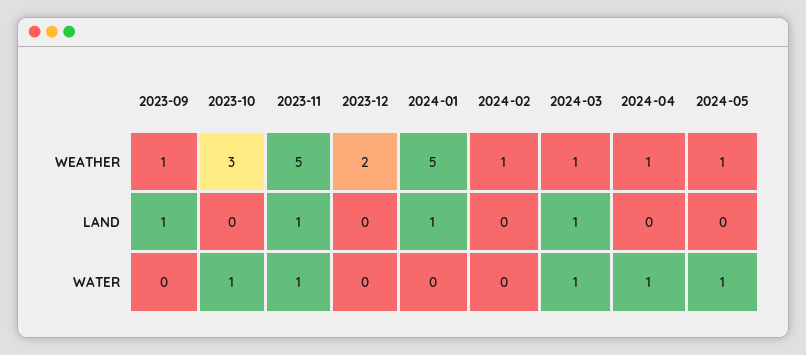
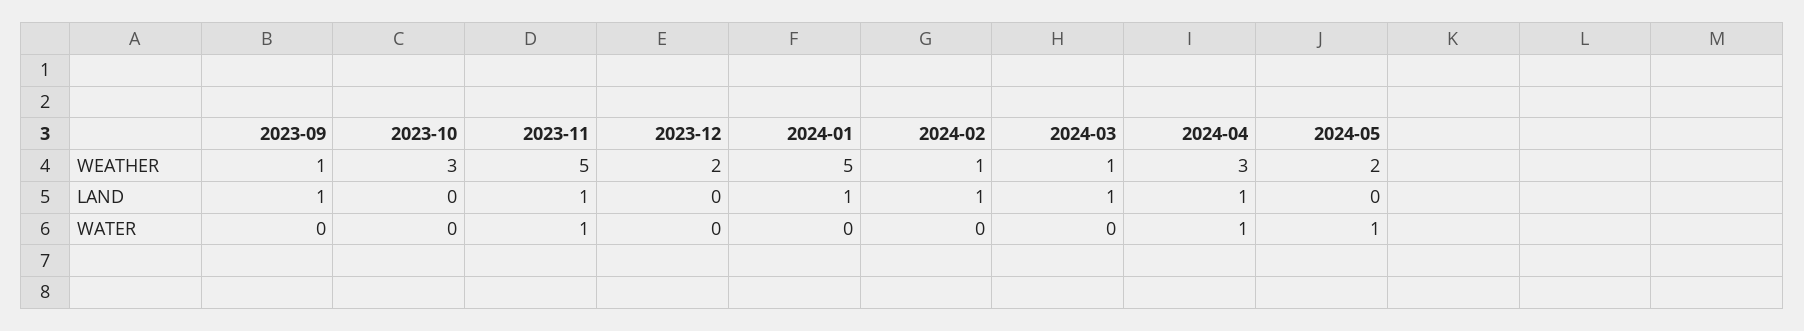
  {
    "2023-09": {
      "WEATHER": 1,
      "LAND": 1,
      "WATER": 0
    },
    "2023-10": {
      "WEATHER": 3,
      "LAND": 0,
-     "WATER": 1
+     "WATER": 0
    },
    "2023-11": {
      "WEATHER": 5,
      "LAND": 1,
      "WATER": 1
    },
    "2023-12": {
      "WEATHER": 2,
      "LAND": 0,
      "WATER": 0
    },
    "2024-01": {
      "WEATHER": 5,
      "LAND": 1,
      "WATER": 0
    },
    "2024-02": {
      "WEATHER": 1,
-     "LAND": 0,
+     "LAND": 1,
      "WATER": 0
    },
    "2024-03": {
      "WEATHER": 1,
      "LAND": 1,
-     "WATER": 1
+     "WATER": 0
    },
    "2024-04": {
-     "WEATHER": 1,
+     "WEATHER": 3,
-     "LAND": 0,
+     "LAND": 1,
      "WATER": 1
    },
    "2024-05": {
-     "WEATHER": 1,
+     "WEATHER": 2,
      "LAND": 0,
      "WATER": 1
    }
  }

